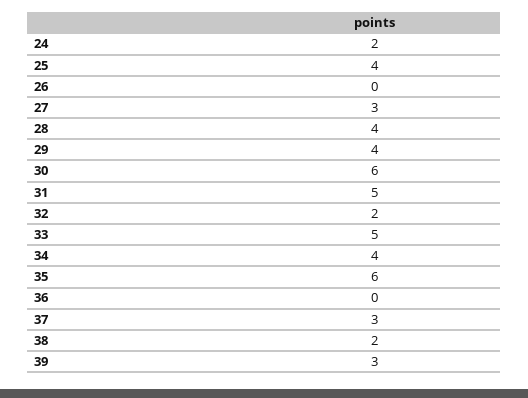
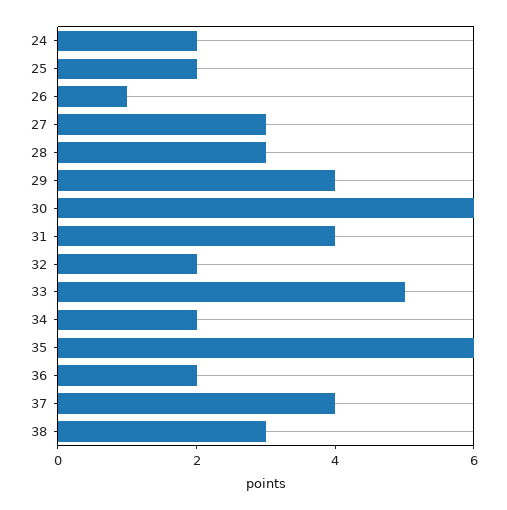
  {
    "24": 2,
-   "25": 4,
+   "25": 2,
-   "26": 0,
+   "26": 1,
    "27": 3,
-   "28": 4,
+   "28": 3,
    "29": 4,
    "30": 6,
-   "31": 5,
+   "31": 4,
    "32": 2,
    "33": 5,
-   "34": 4,
+   "34": 2,
    "35": 6,
-   "36": 0,
+   "36": 2,
-   "37": 3,
+   "37": 4,
-   "38": 2,
+   "38": 3
-   "39": 3
  }

